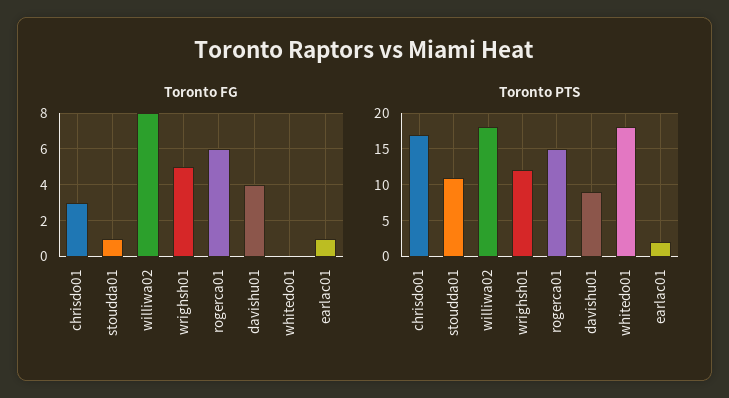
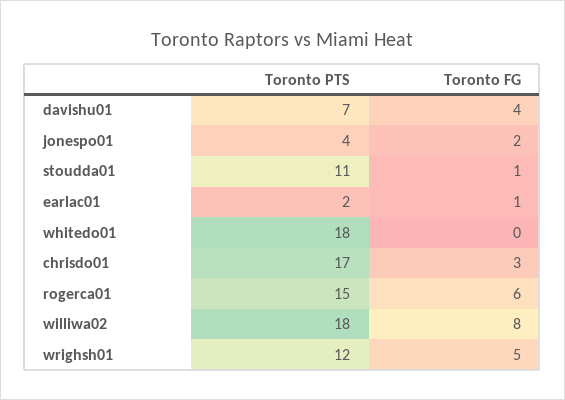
  {
    "Toronto FG": {
      "chrisdo01": 3,
      "stoudda01": 1,
      "williwa02": 8,
      "wrighsh01": 5,
      "rogerca01": 6,
      "davishu01": 4,
      "whitedo01": 0,
-     "earlac01": 1
+     "earlac01": 1,
+     "jonespo01": 2
    },
    "Toronto PTS": {
      "chrisdo01": 17,
      "stoudda01": 11,
      "williwa02": 18,
      "wrighsh01": 12,
      "rogerca01": 15,
-     "davishu01": 9,
+     "davishu01": 7,
      "whitedo01": 18,
-     "earlac01": 2
+     "earlac01": 2,
+     "jonespo01": 4
    }
  }

